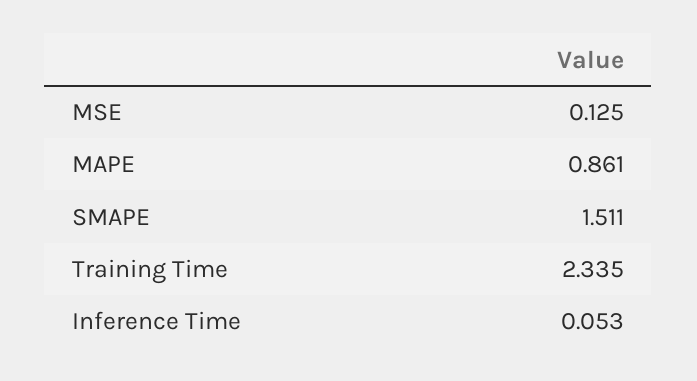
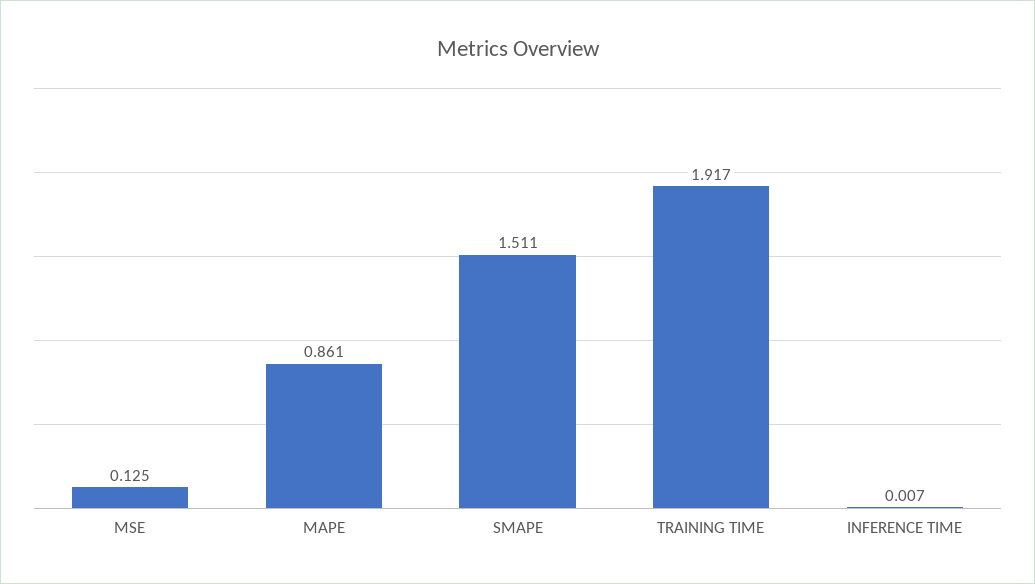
  {
    "MSE": 0.125,
    "MAPE": 0.861,
    "SMAPE": 1.511,
-   "Training Time": 2.335,
+   "Training Time": 1.917,
-   "Inference Time": 0.053
+   "Inference Time": 0.007
  }

